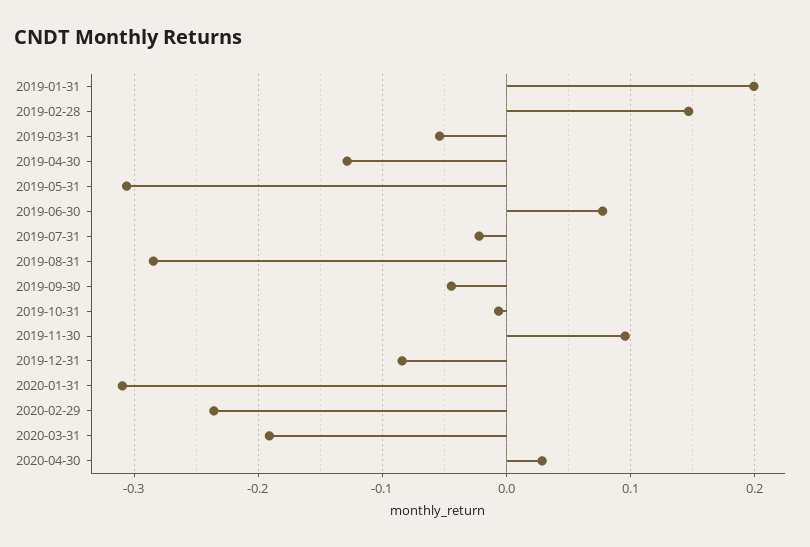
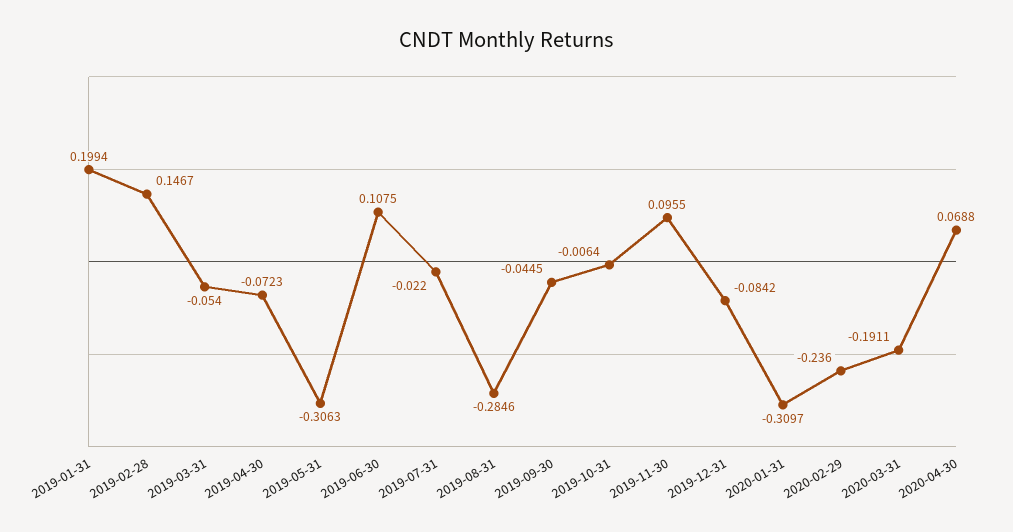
  {
    "2019-01-31": 0.1994,
    "2019-02-28": 0.1467,
    "2019-03-31": -0.054,
-   "2019-04-30": -0.13,
+   "2019-04-30": -0.0723,
    "2019-05-31": -0.3063,
-   "2019-06-30": 0.08,
+   "2019-06-30": 0.1075,
    "2019-07-31": -0.022,
    "2019-08-31": -0.2846,
    "2019-09-30": -0.0445,
    "2019-10-31": -0.0064,
    "2019-11-30": 0.0955,
    "2019-12-31": -0.0842,
    "2020-01-31": -0.3097,
    "2020-02-29": -0.236,
    "2020-03-31": -0.1911,
-   "2020-04-30": 0.03
+   "2020-04-30": 0.0688
  }

